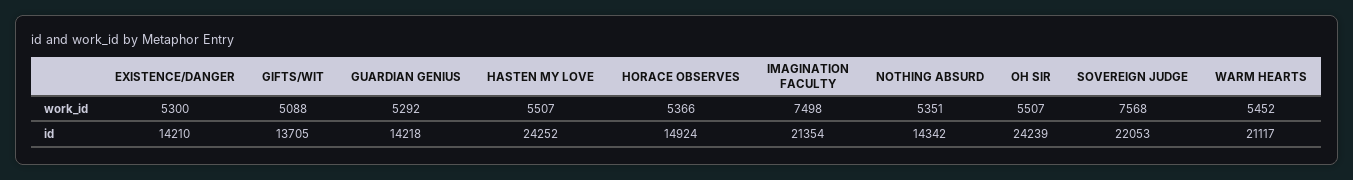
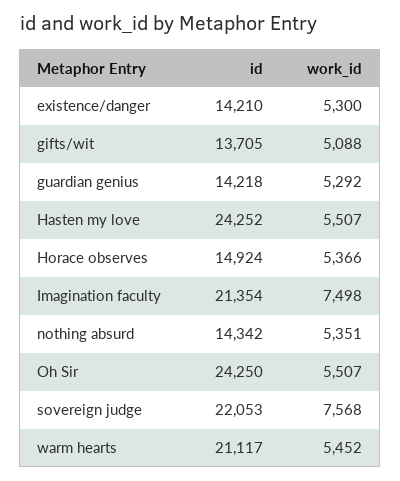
  {
    "EXISTENCE/DANGER": {
      "work_id": 5300,
      "id": 14210
    },
    "GIFTS/WIT": {
      "work_id": 5088,
      "id": 13705
    },
    "GUARDIAN GENIUS": {
      "work_id": 5292,
      "id": 14218
    },
    "HASTEN MY LOVE": {
      "work_id": 5507,
      "id": 24252
    },
    "HORACE OBSERVES": {
      "work_id": 5366,
      "id": 14924
    },
    "IMAGINATION FACULTY": {
      "work_id": 7498,
      "id": 21354
    },
    "NOTHING ABSURD": {
      "work_id": 5351,
      "id": 14342
    },
    "OH SIR": {
      "work_id": 5507,
-     "id": 24239
+     "id": 24250
    },
    "SOVEREIGN JUDGE": {
      "work_id": 7568,
      "id": 22053
    },
    "WARM HEARTS": {
      "work_id": 5452,
      "id": 21117
    }
  }

